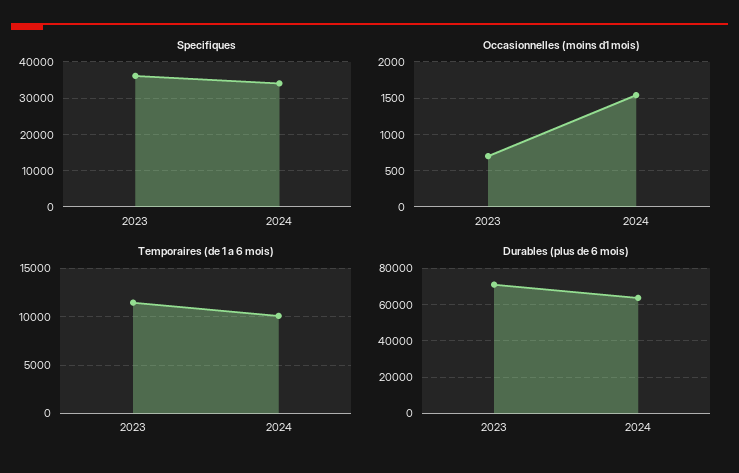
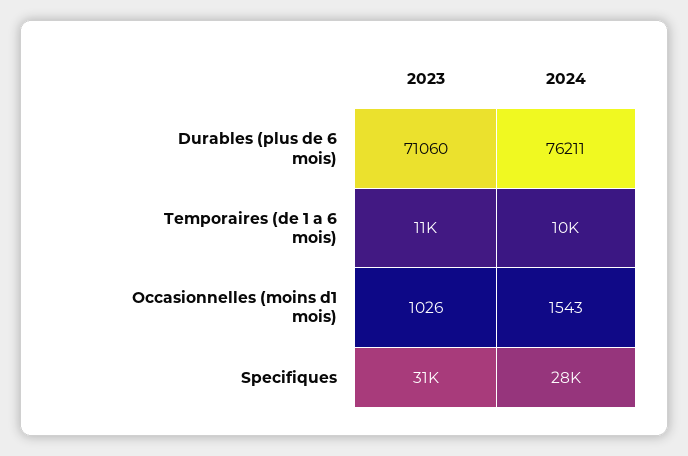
  {
    "Specifiques": {
-     "2023": 36000,
+     "2023": 31000,
-     "2024": 34000
+     "2024": 28000
    },
    "Occasionnelles (moins d1 mois)": {
-     "2023": 700,
+     "2023": 1026,
      "2024": 1543
    },
    "Temporaires (de 1 a 6 mois)": {
      "2023": 11000,
      "2024": 10000
    },
    "Durables (plus de 6 mois)": {
      "2023": 71060,
-     "2024": 65000
+     "2024": 76211
    }
  }

